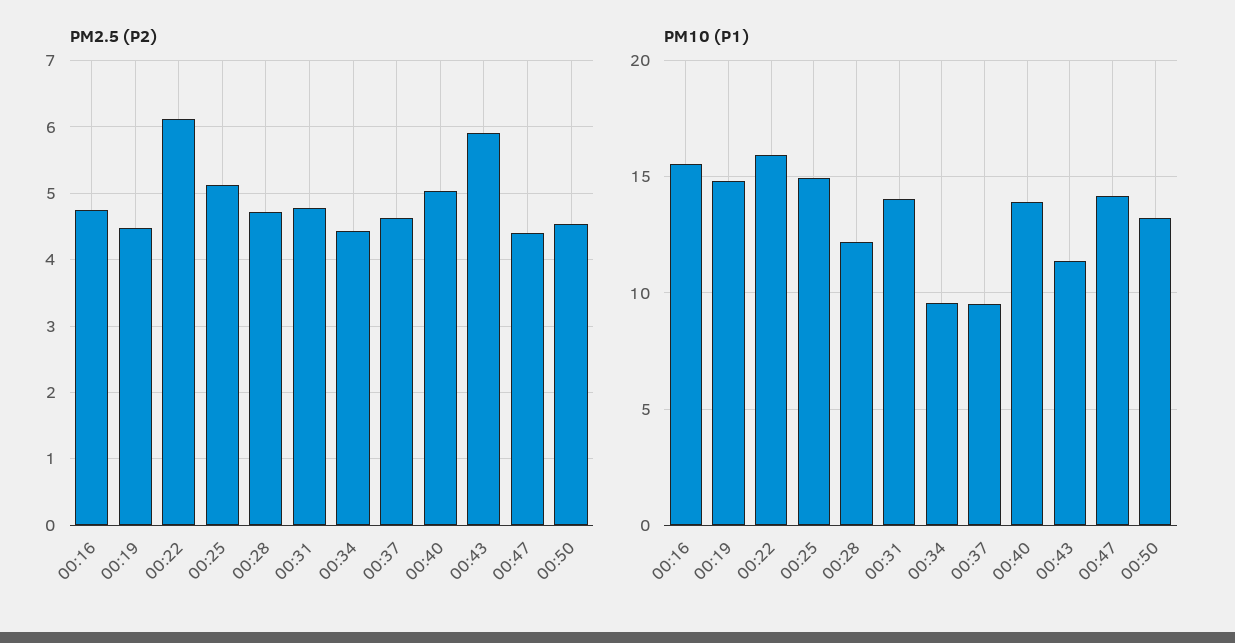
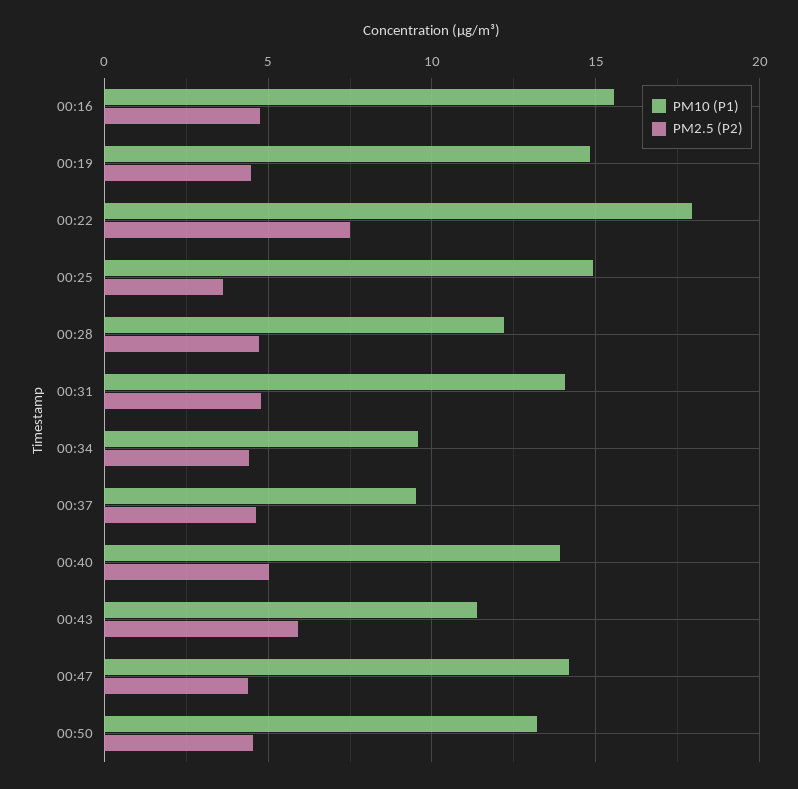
  {
    "PM2.5 (P2)": {
      "00:16": 4.8,
      "00:19": 4.5,
-     "00:22": 6.1,
+     "00:22": 7.5,
-     "00:25": 5.1,
+     "00:25": 3.5,
      "00:28": 4.7,
      "00:31": 4.8,
      "00:34": 4.4,
      "00:37": 4.6,
      "00:40": 5,
      "00:43": 5.9,
      "00:47": 4.4,
      "00:50": 4.5
    },
    "PM10 (P1)": {
      "00:16": 15.5,
      "00:19": 15,
-     "00:22": 16,
+     "00:22": 18,
      "00:25": 15,
      "00:28": 12,
      "00:31": 14,
      "00:34": 9.5,
      "00:37": 9.5,
      "00:40": 14,
      "00:43": 11.5,
      "00:47": 14,
      "00:50": 13
    }
  }

